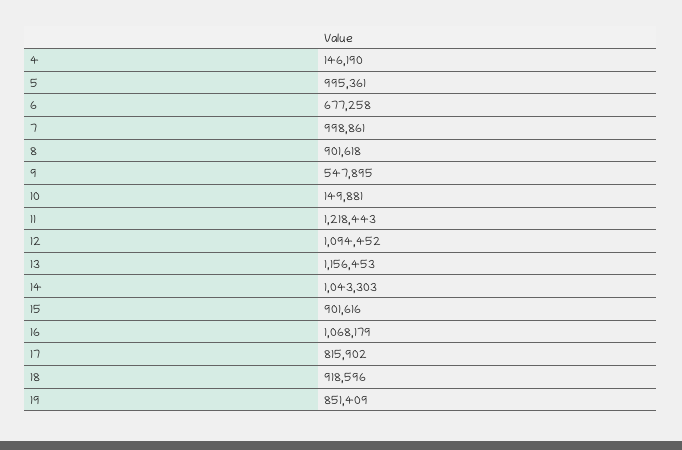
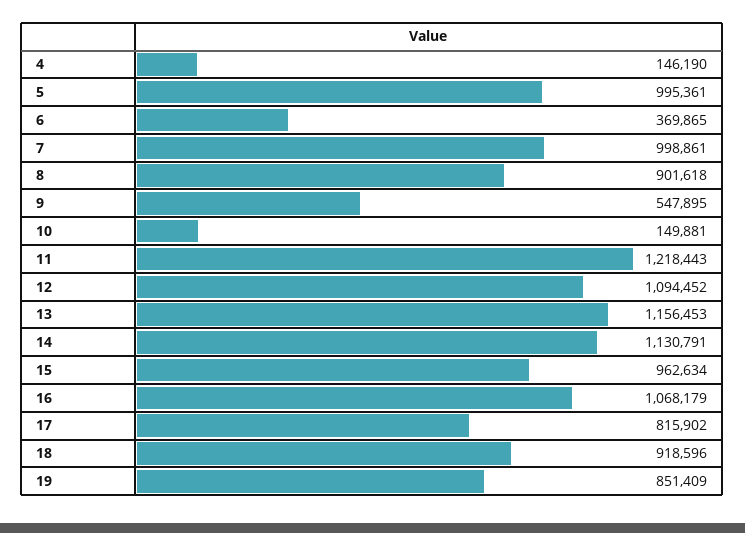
  {
    "4": 146190,
    "5": 995361,
-   "6": 677258,
+   "6": 369865,
    "7": 998861,
    "8": 901618,
    "9": 547895,
    "10": 149881,
    "11": 1218443,
    "12": 1094452,
    "13": 1156453,
-   "14": 1043303,
+   "14": 1130791,
-   "15": 901616,
+   "15": 962634,
    "16": 1068179,
    "17": 815902,
    "18": 918596,
    "19": 851409
  }

